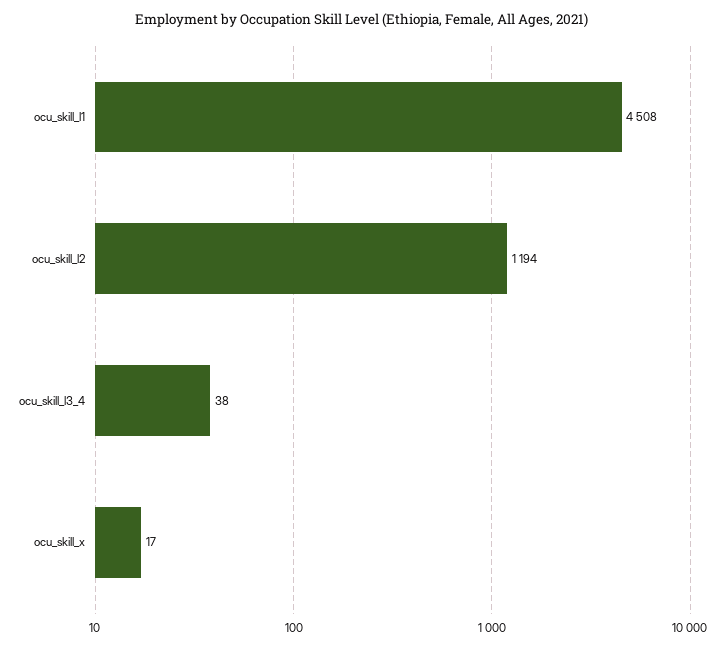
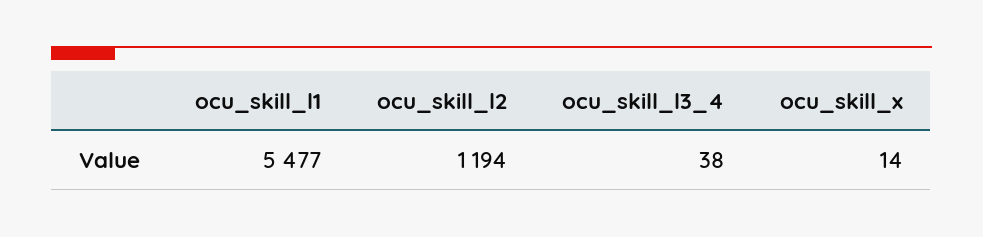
  {
-   "ocu_skill_l1": 4508,
+   "ocu_skill_l1": 5477,
    "ocu_skill_l2": 1194,
    "ocu_skill_l3_4": 38,
-   "ocu_skill_x": 17
+   "ocu_skill_x": 14
  }

